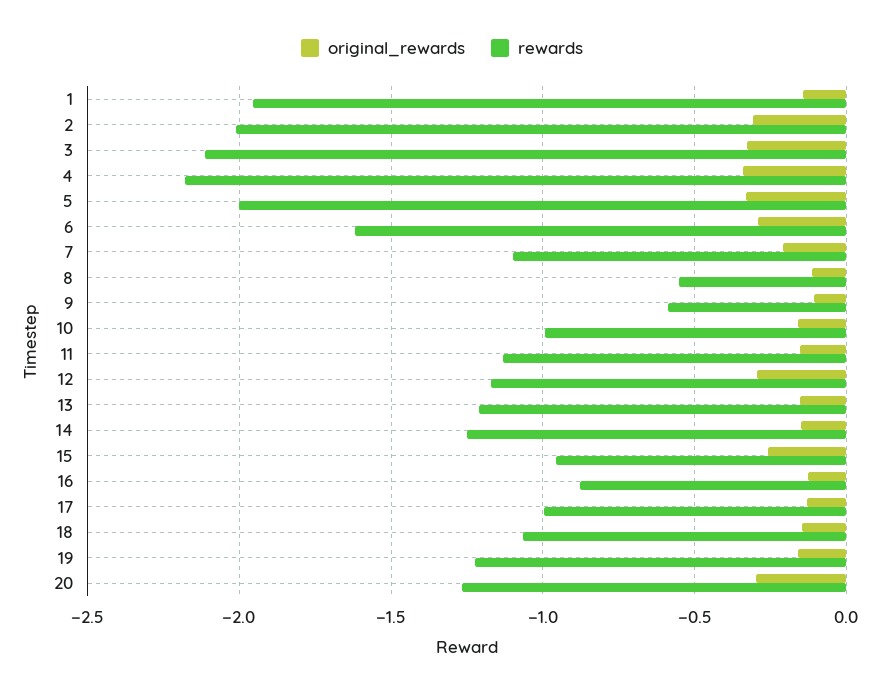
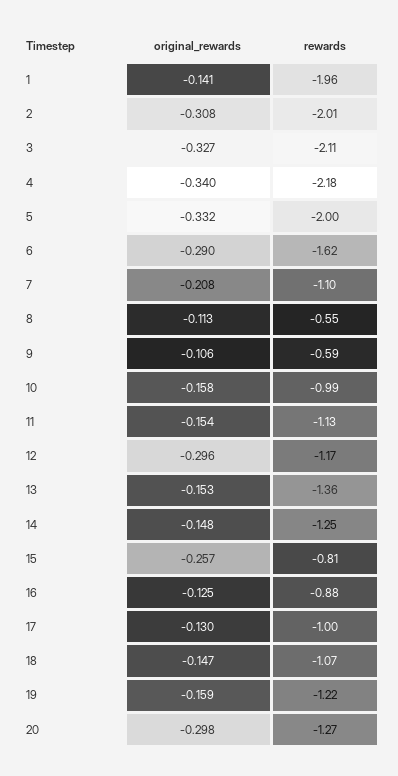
  {
    "original_rewards": {
      "1": -0.141,
      "2": -0.308,
      "3": -0.327,
      "4": -0.34,
      "5": -0.332,
      "6": -0.29,
      "7": -0.208,
      "8": -0.113,
      "9": -0.106,
      "10": -0.158,
      "11": -0.154,
      "12": -0.296,
      "13": -0.153,
      "14": -0.148,
      "15": -0.257,
      "16": -0.125,
      "17": -0.13,
      "18": -0.147,
      "19": -0.159,
      "20": -0.298
    },
    "rewards": {
      "1": -1.96,
      "2": -2.01,
      "3": -2.11,
      "4": -2.18,
      "5": -2,
      "6": -1.62,
      "7": -1.1,
      "8": -0.55,
      "9": -0.59,
      "10": -0.99,
      "11": -1.13,
      "12": -1.17,
-     "13": -1.2,
+     "13": -1.36,
      "14": -1.25,
-     "15": -0.95,
+     "15": -0.81,
      "16": -0.88,
      "17": -1,
      "18": -1.07,
      "19": -1.22,
      "20": -1.27
    }
  }

